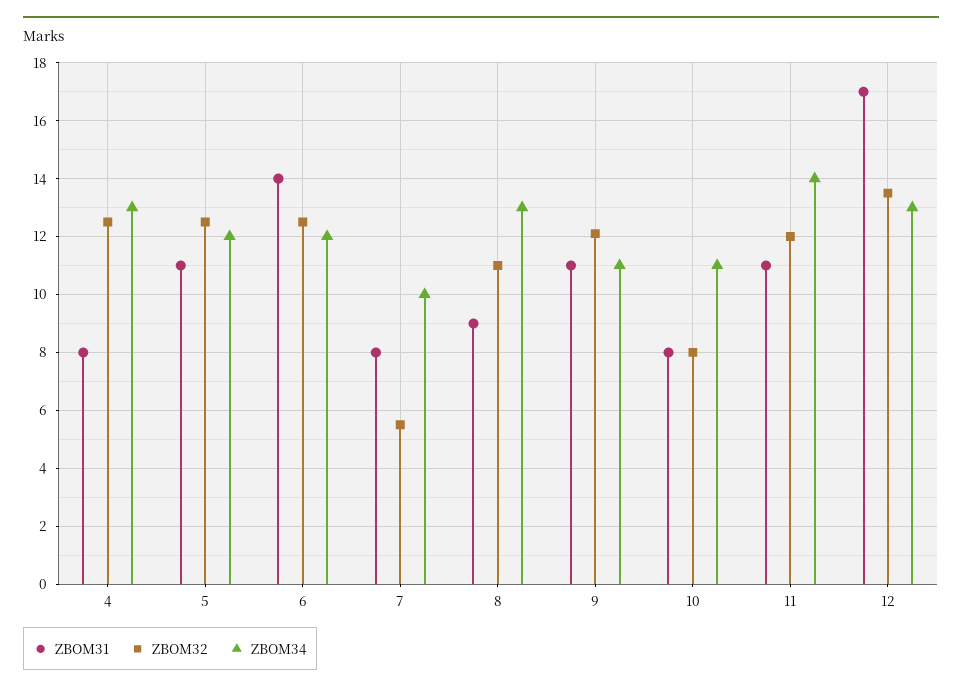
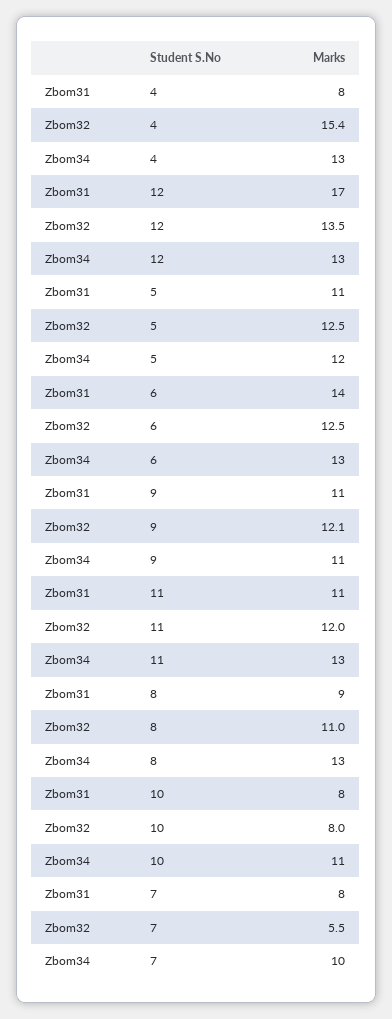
  {
    "ZBOM31": {
      "4": 8,
      "5": 11,
      "6": 14,
      "7": 8,
      "8": 9,
      "9": 11,
      "10": 8,
      "11": 11,
      "12": 17
    },
    "ZBOM32": {
-     "4": 12.5,
+     "4": 15.4,
      "5": 12.5,
      "6": 12.5,
      "7": 5.5,
      "8": 11,
      "9": 12.1,
      "10": 8,
      "11": 12,
      "12": 13.5
    },
    "ZBOM34": {
      "4": 13,
      "5": 12,
-     "6": 12,
+     "6": 13,
      "7": 10,
      "8": 13,
      "9": 11,
      "10": 11,
-     "11": 14,
+     "11": 13,
      "12": 13
    }
  }

